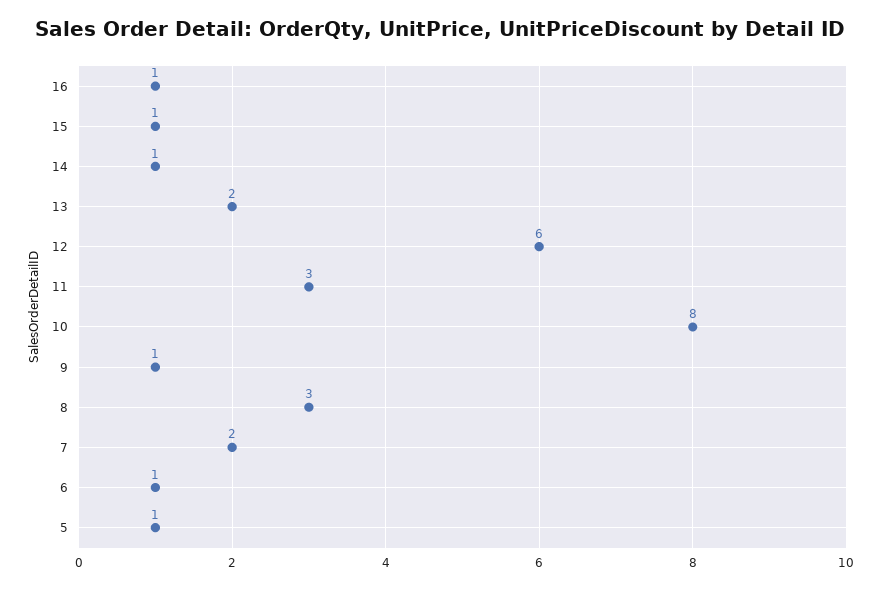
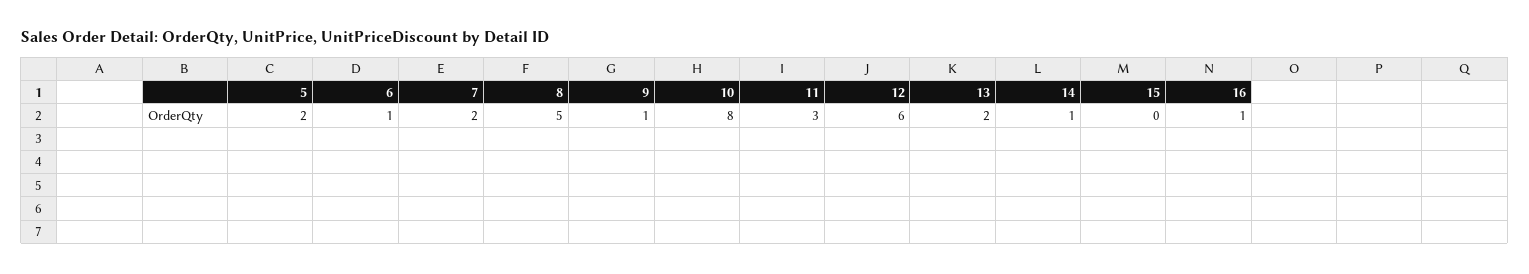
  {
    "16": 1,
-   "15": 1,
+   "15": 0,
    "14": 1,
    "13": 2,
    "12": 6,
    "11": 3,
    "10": 8,
    "9": 1,
-   "8": 3,
+   "8": 5,
    "7": 2,
    "6": 1,
-   "5": 1
+   "5": 2
  }

